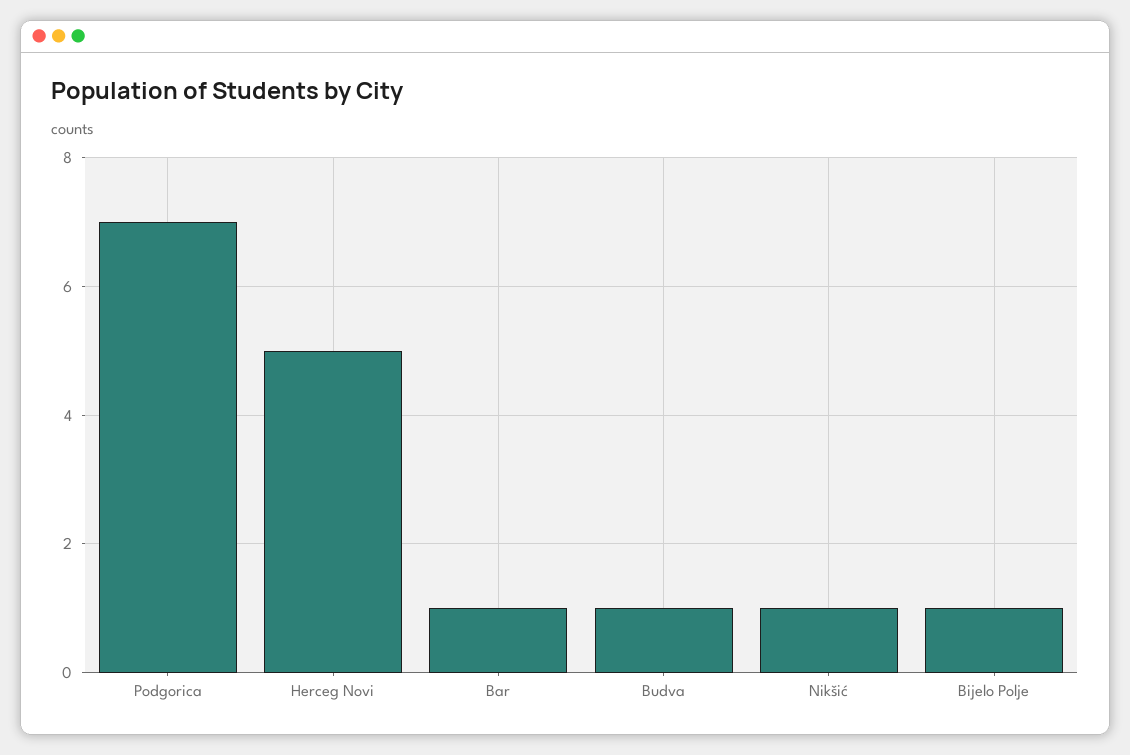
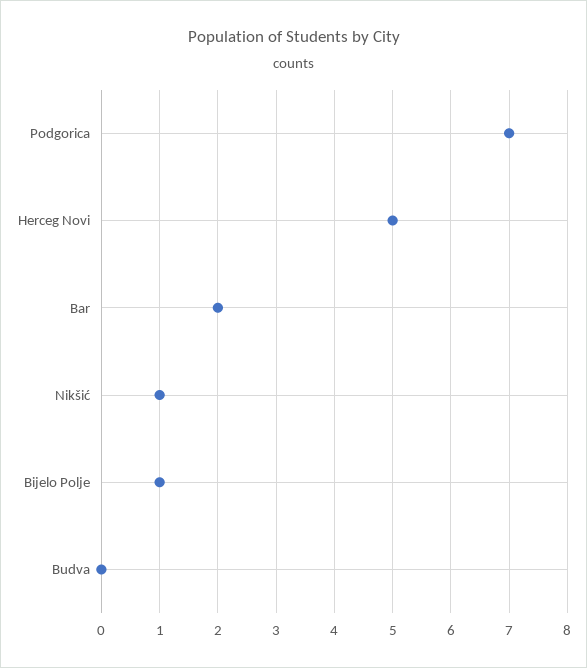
  {
    "Podgorica": 7,
    "Herceg Novi": 5,
-   "Bar": 1,
+   "Bar": 2,
-   "Budva": 1,
+   "Budva": 0,
    "Nikšić": 1,
    "Bijelo Polje": 1
  }

